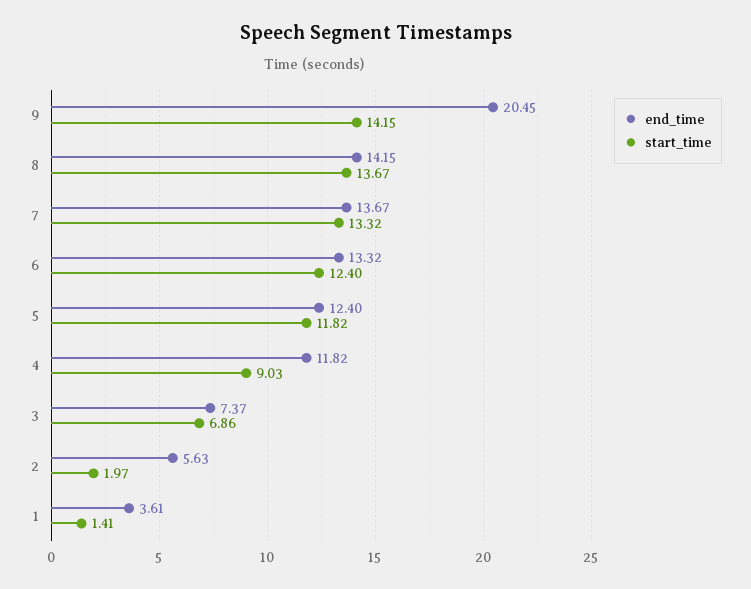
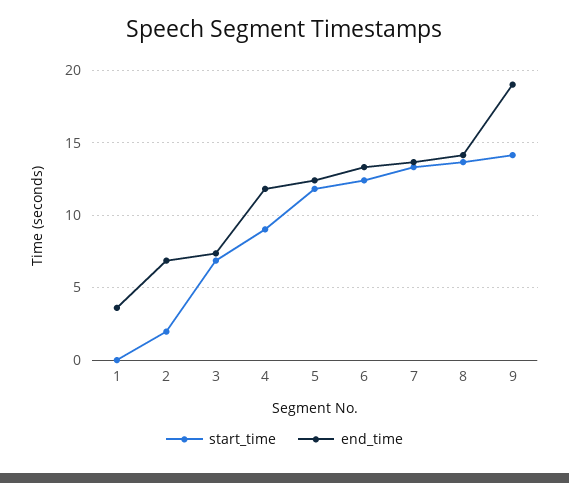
  {
    "end_time": {
-     "9": 20.45,
+     "9": 19,
      "8": 14.15,
      "7": 13.67,
      "6": 13.32,
      "5": 12.4,
      "4": 11.82,
      "3": 7.37,
-     "2": 5.63,
+     "2": 7,
      "1": 3.61
    },
    "start_time": {
      "9": 14.15,
      "8": 13.67,
      "7": 13.32,
      "6": 12.4,
      "5": 11.82,
      "4": 9.03,
      "3": 6.86,
      "2": 1.97,
-     "1": 1.41
+     "1": 0
    }
  }

